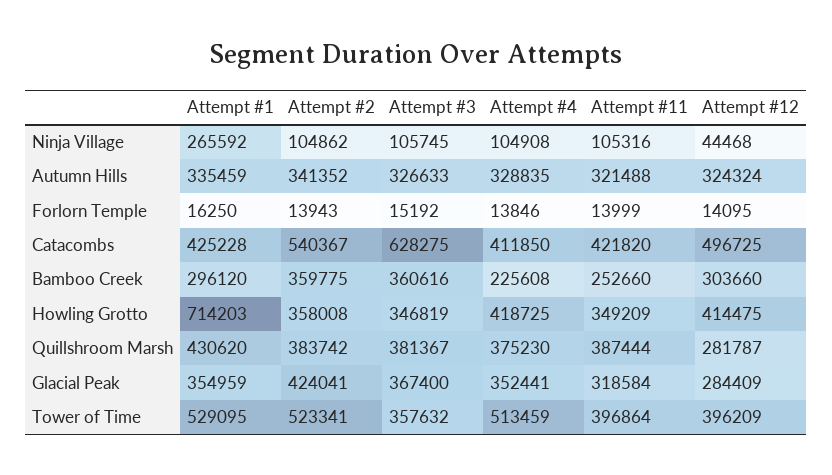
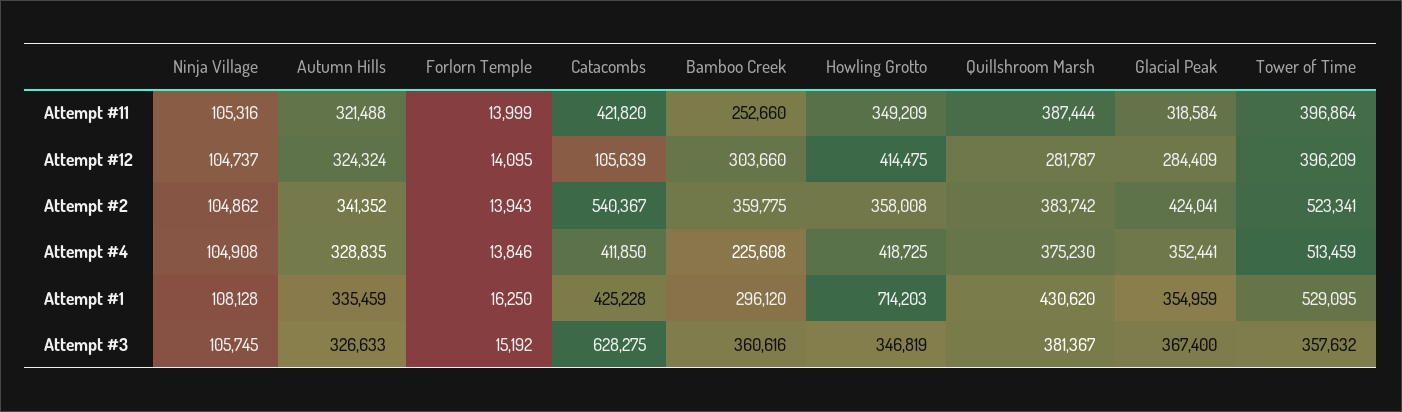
  {
    "Attempt #1": {
-     "Ninja Village": 265592,
+     "Ninja Village": 108128,
      "Autumn Hills": 335459,
      "Forlorn Temple": 16250,
      "Catacombs": 425228,
      "Bamboo Creek": 296120,
      "Howling Grotto": 714203,
      "Quillshroom Marsh": 430620,
      "Glacial Peak": 354959,
      "Tower of Time": 529095
    },
    "Attempt #2": {
      "Ninja Village": 104862,
      "Autumn Hills": 341352,
      "Forlorn Temple": 13943,
      "Catacombs": 540367,
      "Bamboo Creek": 359775,
      "Howling Grotto": 358008,
      "Quillshroom Marsh": 383742,
      "Glacial Peak": 424041,
      "Tower of Time": 523341
    },
    "Attempt #3": {
      "Ninja Village": 105745,
      "Autumn Hills": 326633,
      "Forlorn Temple": 15192,
      "Catacombs": 628275,
      "Bamboo Creek": 360616,
      "Howling Grotto": 346819,
      "Quillshroom Marsh": 381367,
      "Glacial Peak": 367400,
      "Tower of Time": 357632
    },
    "Attempt #4": {
      "Ninja Village": 104908,
      "Autumn Hills": 328835,
      "Forlorn Temple": 13846,
      "Catacombs": 411850,
      "Bamboo Creek": 225608,
      "Howling Grotto": 418725,
      "Quillshroom Marsh": 375230,
      "Glacial Peak": 352441,
      "Tower of Time": 513459
    },
    "Attempt #11": {
      "Ninja Village": 105316,
      "Autumn Hills": 321488,
      "Forlorn Temple": 13999,
      "Catacombs": 421820,
      "Bamboo Creek": 252660,
      "Howling Grotto": 349209,
      "Quillshroom Marsh": 387444,
      "Glacial Peak": 318584,
      "Tower of Time": 396864
    },
    "Attempt #12": {
-     "Ninja Village": 44468,
+     "Ninja Village": 104737,
      "Autumn Hills": 324324,
      "Forlorn Temple": 14095,
-     "Catacombs": 496725,
+     "Catacombs": 105639,
      "Bamboo Creek": 303660,
      "Howling Grotto": 414475,
      "Quillshroom Marsh": 281787,
      "Glacial Peak": 284409,
      "Tower of Time": 396209
    }
  }

